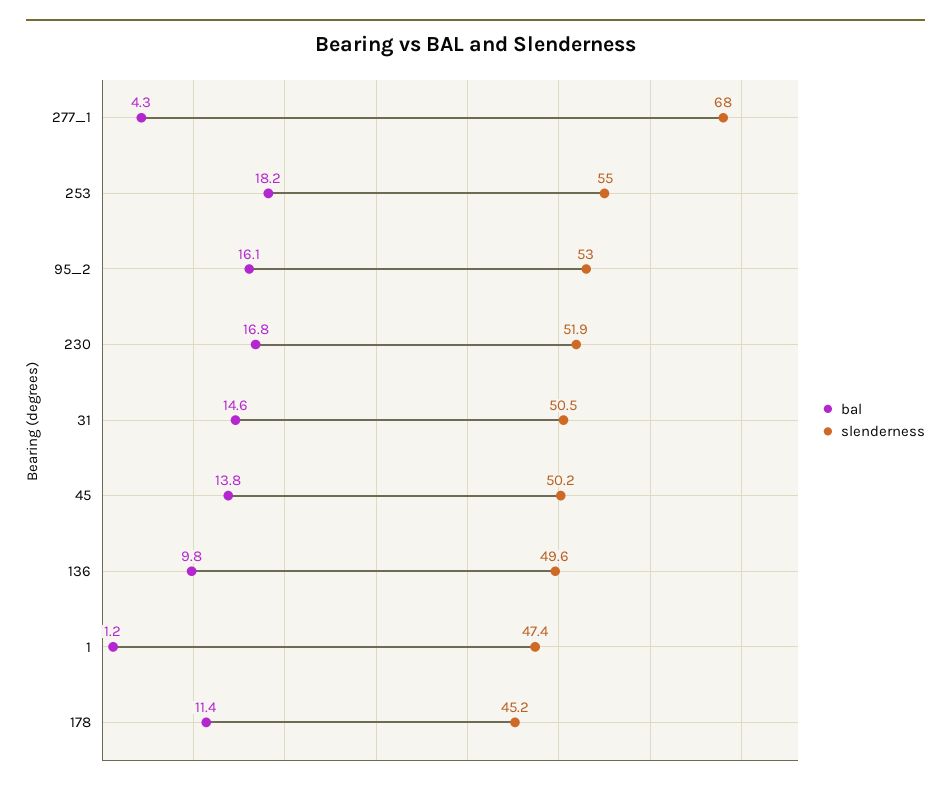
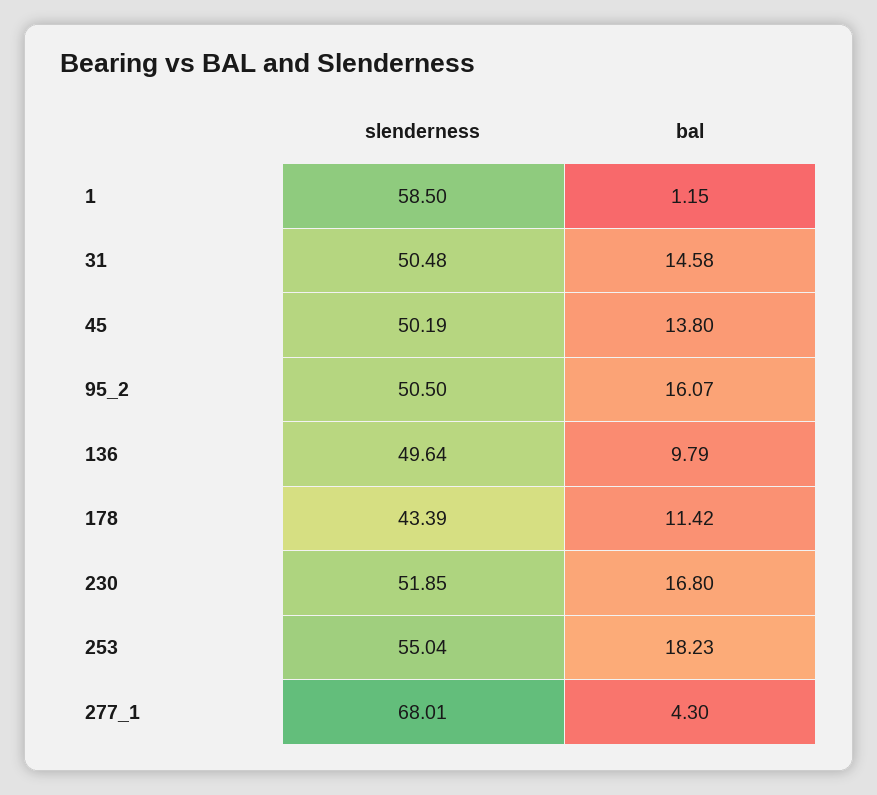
  {
    "bal": {
      "277_1": 4.3,
      "253": 18.23,
      "95_2": 16.07,
      "230": 16.8,
      "31": 14.58,
      "45": 13.8,
      "136": 9.79,
      "1": 1.15,
      "178": 11.42
    },
    "slenderness": {
      "277_1": 68.01,
      "253": 55.04,
-     "95_2": 53,
+     "95_2": 50.5,
      "230": 51.85,
      "31": 50.48,
      "45": 50.19,
      "136": 49.64,
-     "1": 47.4,
+     "1": 58.5,
-     "178": 45.2
+     "178": 43.39
    }
  }

